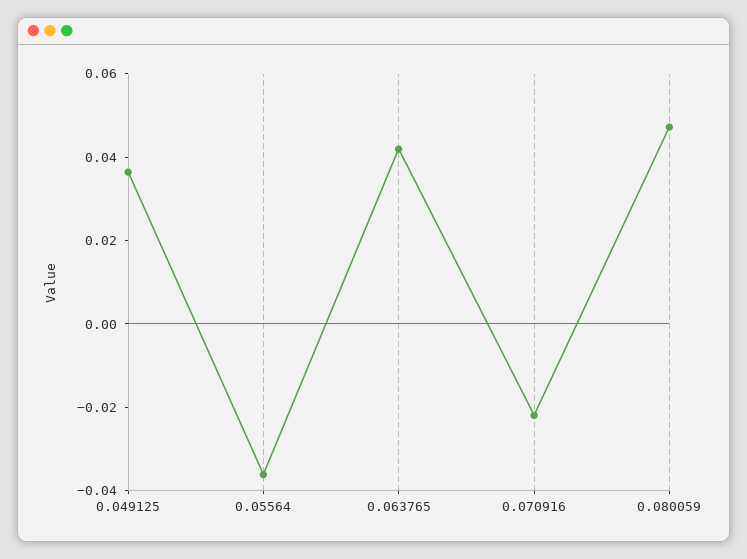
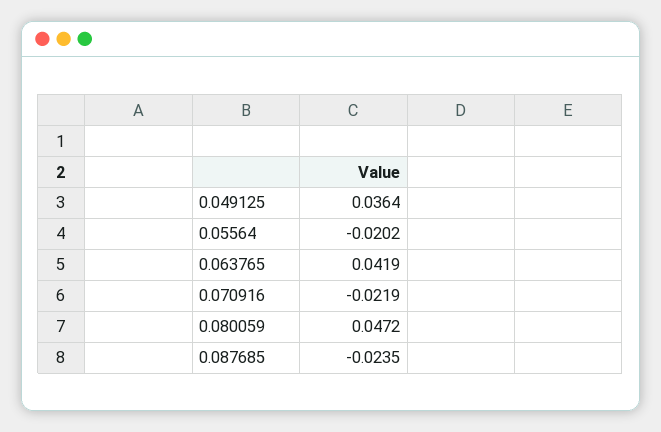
  {
    "0.049125": 0.0364,
-   "0.05564": -0.035,
+   "0.05564": -0.0202,
    "0.063765": 0.0419,
    "0.070916": -0.0219,
-   "0.080059": 0.0472
+   "0.080059": 0.0472,
+   "0.087685": -0.0235
  }

